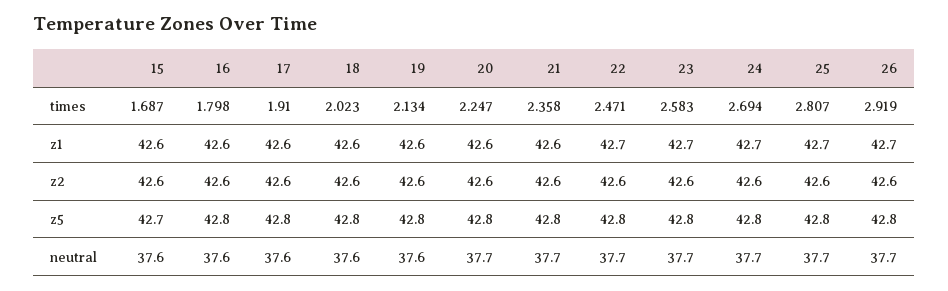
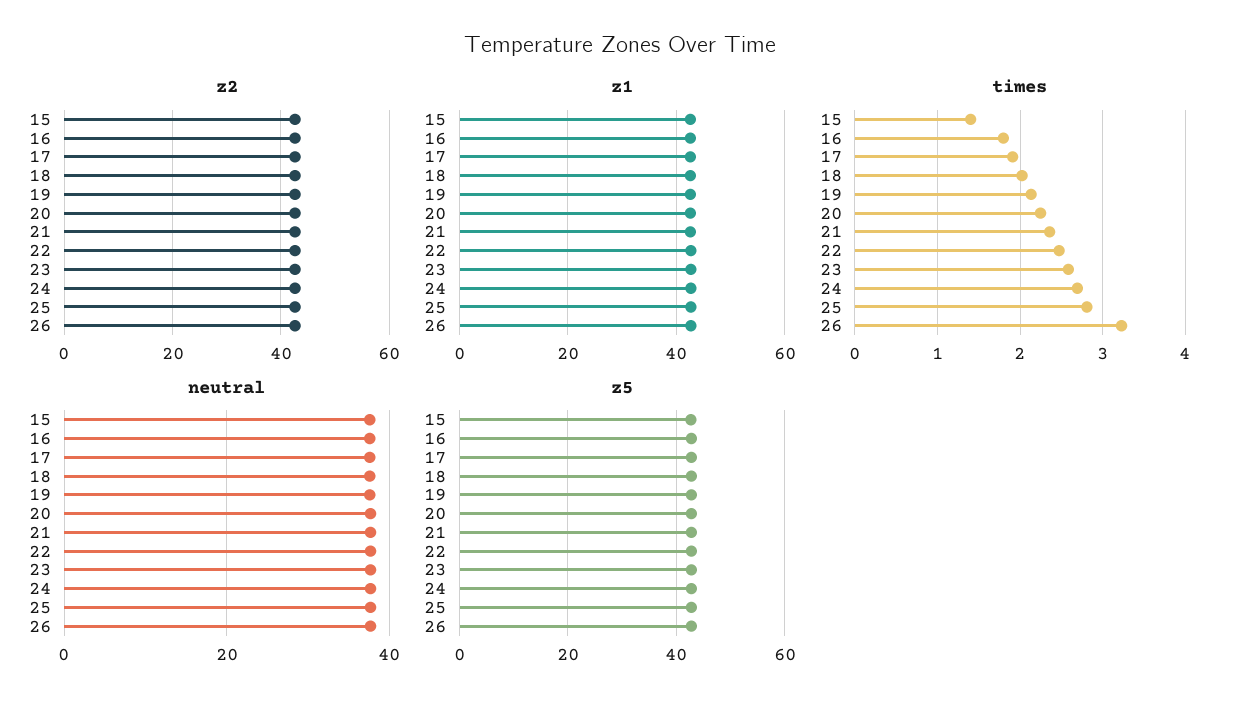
  {
    "times": {
-     "15": 1.687,
+     "15": 1.4,
      "16": 1.798,
      "17": 1.91,
      "18": 2.023,
      "19": 2.134,
      "20": 2.247,
      "21": 2.358,
      "22": 2.471,
      "23": 2.583,
      "24": 2.694,
      "25": 2.807,
-     "26": 2.919
+     "26": 3.2
    },
    "z1": {
      "15": 42.6,
      "16": 42.6,
      "17": 42.6,
      "18": 42.6,
      "19": 42.6,
      "20": 42.6,
      "21": 42.6,
      "22": 42.7,
      "23": 42.7,
      "24": 42.7,
      "25": 42.7,
      "26": 42.7
    },
    "z2": {
      "15": 42.6,
      "16": 42.6,
      "17": 42.6,
      "18": 42.6,
      "19": 42.6,
      "20": 42.6,
      "21": 42.6,
      "22": 42.6,
      "23": 42.6,
      "24": 42.6,
      "25": 42.6,
      "26": 42.6
    },
    "z5": {
      "15": 42.7,
      "16": 42.8,
      "17": 42.8,
      "18": 42.8,
      "19": 42.8,
      "20": 42.8,
      "21": 42.8,
      "22": 42.8,
      "23": 42.8,
      "24": 42.8,
      "25": 42.8,
      "26": 42.8
    },
    "neutral": {
      "15": 37.6,
      "16": 37.6,
      "17": 37.6,
      "18": 37.6,
      "19": 37.6,
      "20": 37.7,
      "21": 37.7,
      "22": 37.7,
      "23": 37.7,
      "24": 37.7,
      "25": 37.7,
      "26": 37.7
    }
  }

